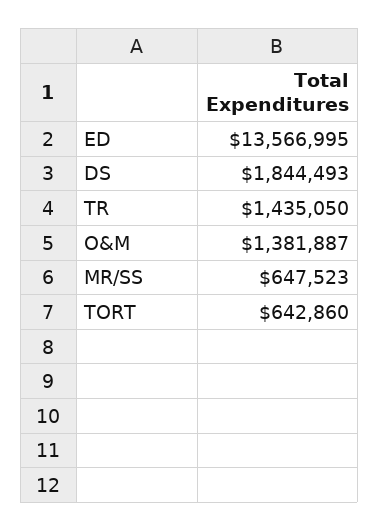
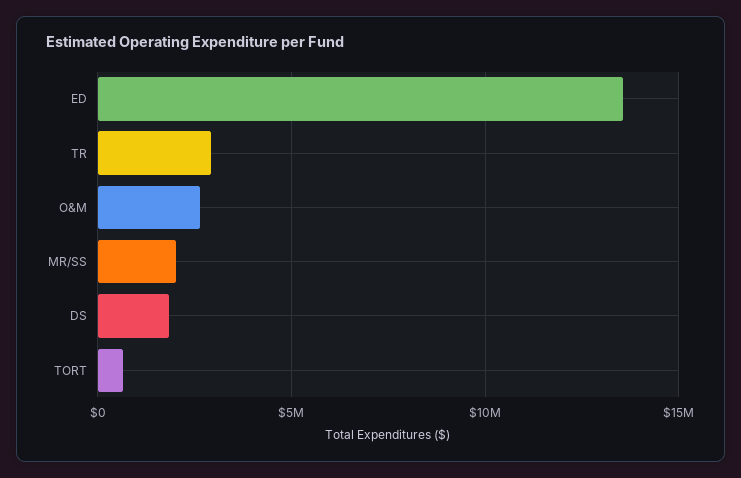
  {
    "ED": 13566995,
    "DS": 1844493,
-   "TR": 1435050,
+   "TR": 3000000,
-   "O&M": 1381887,
+   "O&M": 2500000,
-   "MR/SS": 647523,
+   "MR/SS": 2000000,
    "TORT": 642860
  }

